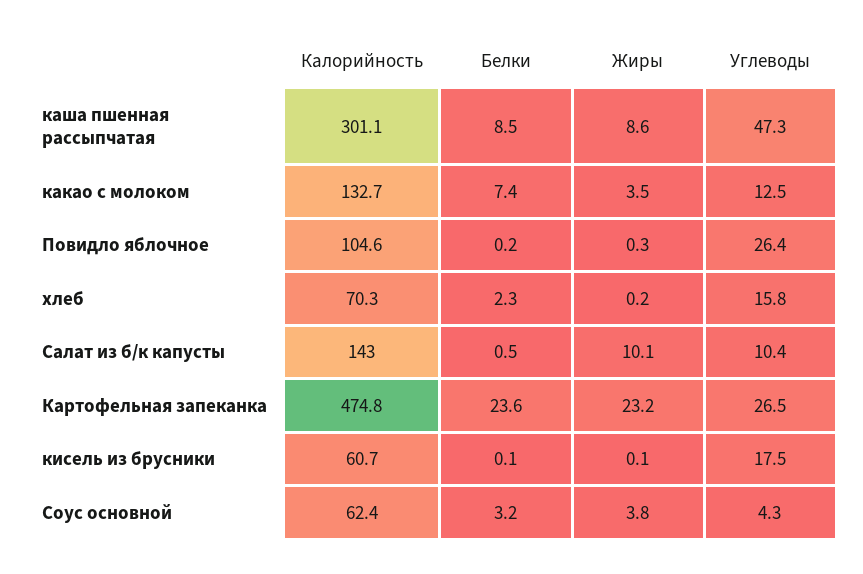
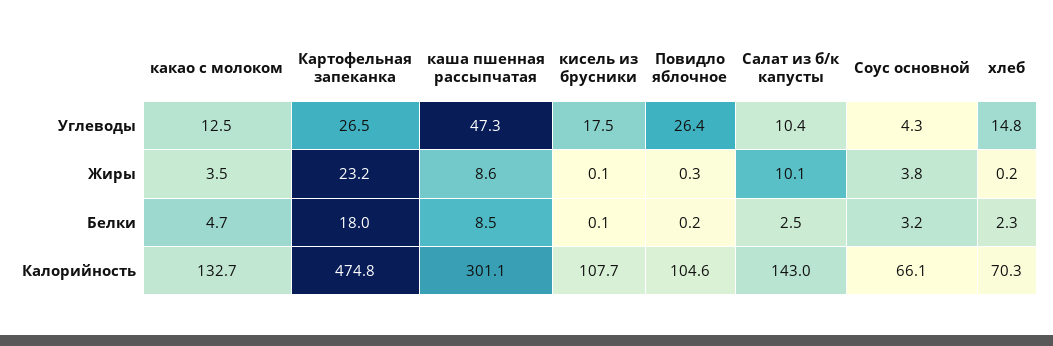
  {
    "Калорийность": {
      "каша пшенная рассыпчатая": 301.1,
      "какао с молоком": 132.7,
      "Повидло яблочное": 104.6,
      "хлеб": 70.3,
      "Салат из б/к капусты": 143,
      "Картофельная запеканка": 474.8,
-     "кисель из брусники": 60.7,
+     "кисель из брусники": 107.7,
-     "Соус основной": 62.4
+     "Соус основной": 66.1
    },
    "Белки": {
      "каша пшенная рассыпчатая": 8.5,
-     "какао с молоком": 7.4,
+     "какао с молоком": 4.7,
      "Повидло яблочное": 0.2,
      "хлеб": 2.3,
-     "Салат из б/к капусты": 0.5,
+     "Салат из б/к капусты": 2.5,
-     "Картофельная запеканка": 23.6,
+     "Картофельная запеканка": 18,
      "кисель из брусники": 0.1,
      "Соус основной": 3.2
    },
    "Жиры": {
      "каша пшенная рассыпчатая": 8.6,
      "какао с молоком": 3.5,
      "Повидло яблочное": 0.3,
      "хлеб": 0.2,
      "Салат из б/к капусты": 10.1,
      "Картофельная запеканка": 23.2,
      "кисель из брусники": 0.1,
      "Соус основной": 3.8
    },
    "Углеводы": {
      "каша пшенная рассыпчатая": 47.3,
      "какао с молоком": 12.5,
      "Повидло яблочное": 26.4,
-     "хлеб": 15.8,
+     "хлеб": 14.8,
      "Салат из б/к капусты": 10.4,
      "Картофельная запеканка": 26.5,
      "кисель из брусники": 17.5,
      "Соус основной": 4.3
    }
  }

